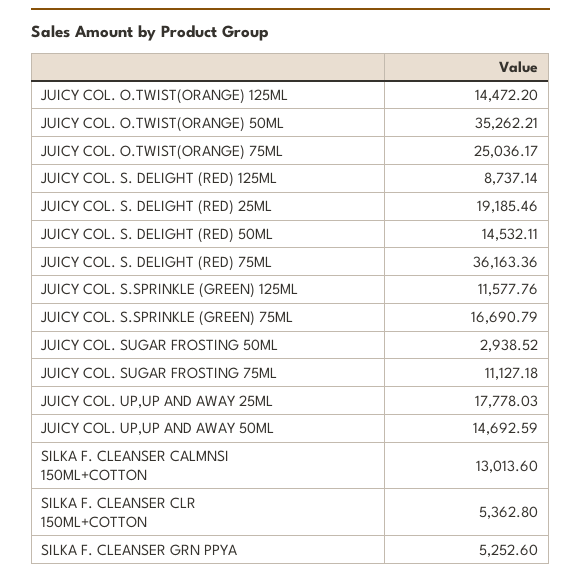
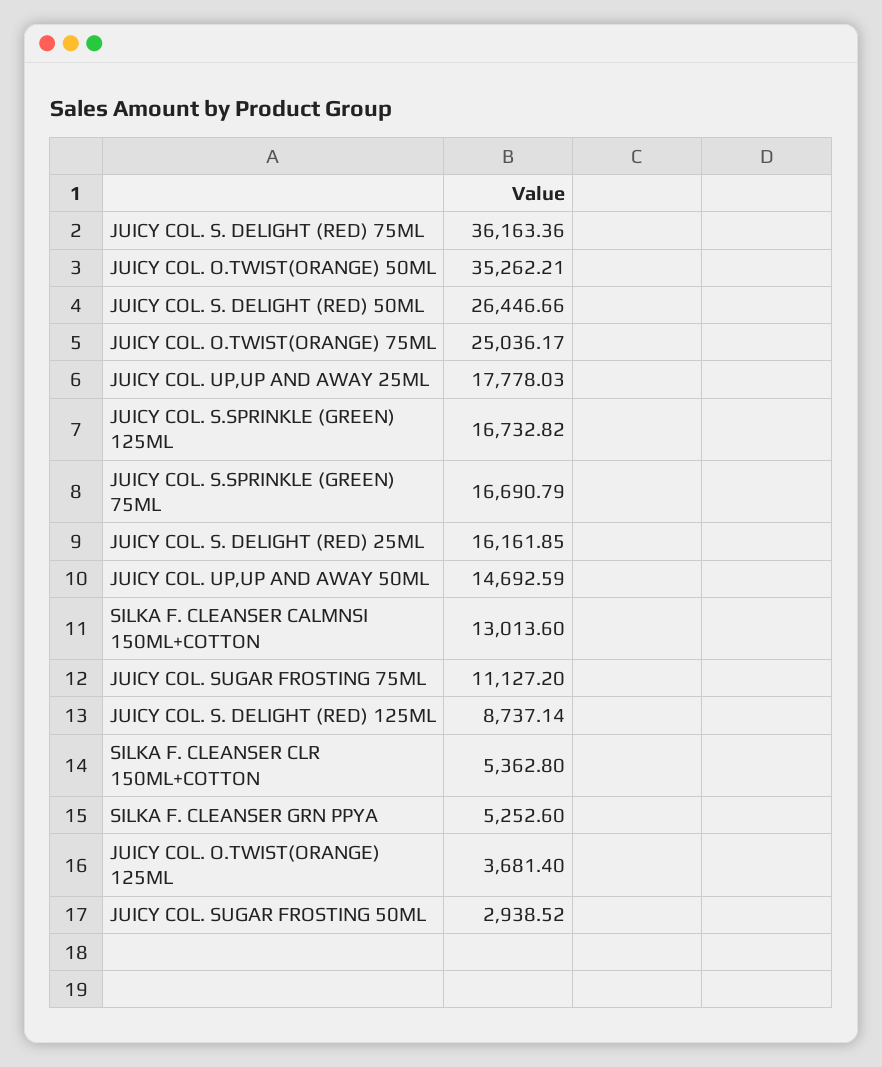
  {
-   "JUICY COL. O.TWIST(ORANGE) 125ML": 14472.2,
+   "JUICY COL. O.TWIST(ORANGE) 125ML": 3681.4,
    "JUICY COL. O.TWIST(ORANGE) 50ML": 35262.21,
    "JUICY COL. O.TWIST(ORANGE) 75ML": 25036.17,
    "JUICY COL. S. DELIGHT (RED) 125ML": 8737.14,
-   "JUICY COL. S. DELIGHT (RED) 25ML": 19185.46,
+   "JUICY COL. S. DELIGHT (RED) 25ML": 16161.85,
-   "JUICY COL. S. DELIGHT (RED) 50ML": 14532.11,
+   "JUICY COL. S. DELIGHT (RED) 50ML": 26446.66,
    "JUICY COL. S. DELIGHT (RED) 75ML": 36163.36,
-   "JUICY COL. S.SPRINKLE (GREEN) 125ML": 11577.76,
+   "JUICY COL. S.SPRINKLE (GREEN) 125ML": 16732.82,
    "JUICY COL. S.SPRINKLE (GREEN) 75ML": 16690.79,
    "JUICY COL. SUGAR FROSTING 50ML": 2938.52,
-   "JUICY COL. SUGAR FROSTING 75ML": 11127.18,
+   "JUICY COL. SUGAR FROSTING 75ML": 11127.2,
    "JUICY COL. UP,UP AND AWAY 25ML": 17778.03,
    "JUICY COL. UP,UP AND AWAY 50ML": 14692.59,
    "SILKA F. CLEANSER CALMNSI 150ML+COTTON": 13013.6,
    "SILKA F. CLEANSER CLR 150ML+COTTON": 5362.8,
    "SILKA F. CLEANSER GRN PPYA": 5252.6
  }

